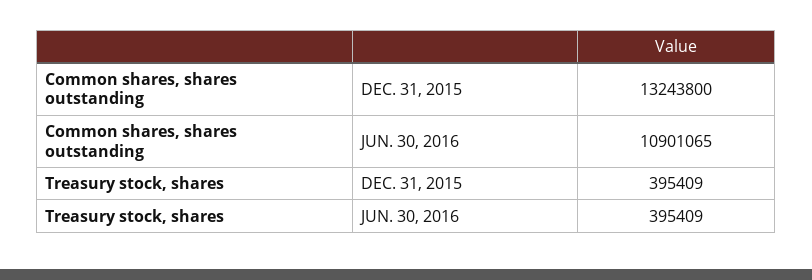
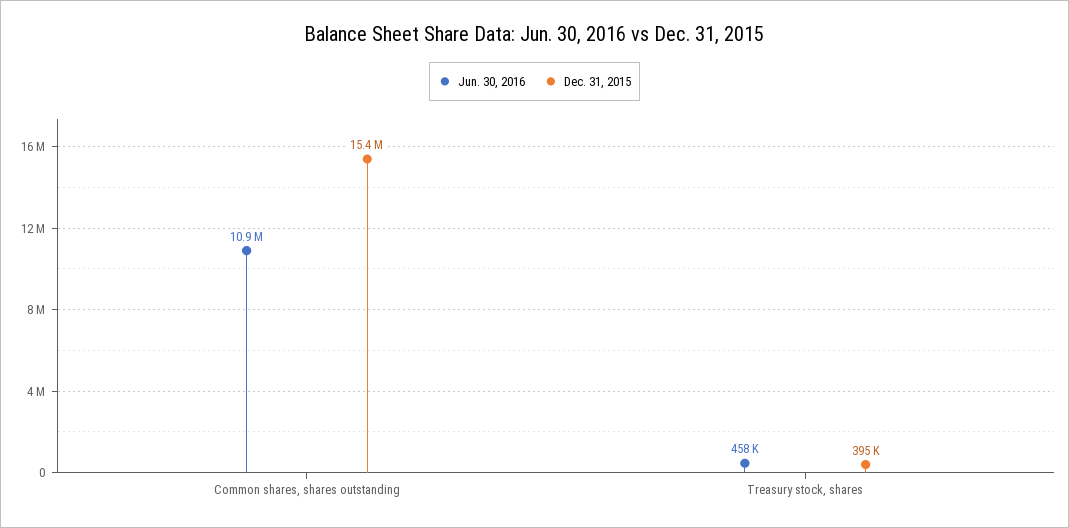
  {
    "DEC. 31, 2015": {
-     "Common shares, shares outstanding": 13243800,
+     "Common shares, shares outstanding": 15400000,
      "Treasury stock, shares": 395409
    },
    "JUN. 30, 2016": {
      "Common shares, shares outstanding": 10901065,
-     "Treasury stock, shares": 395409
+     "Treasury stock, shares": 458000
    }
  }

